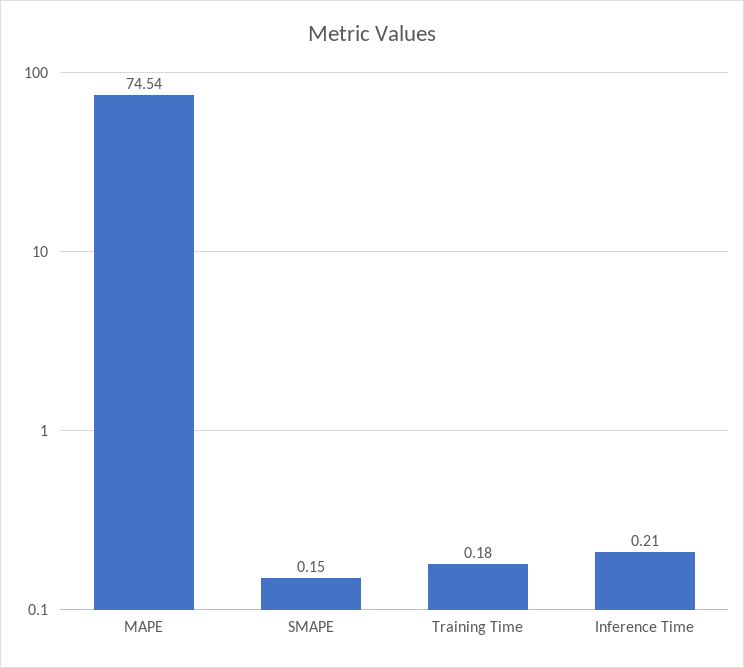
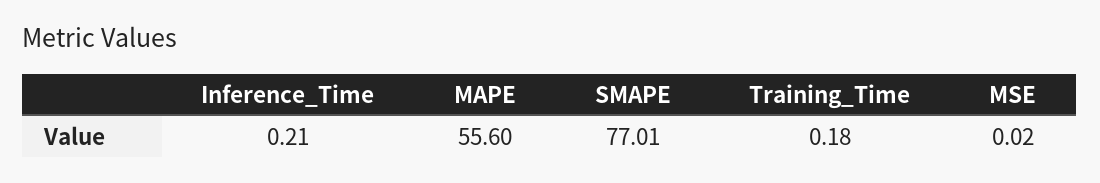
  {
-   "MAPE": 74.54,
+   "MAPE": 55.6,
-   "SMAPE": 0.15,
+   "SMAPE": 77.01,
    "Training Time": 0.18,
-   "Inference Time": 0.21
+   "Inference Time": 0.21,
+   "MSE": 0.02
  }

